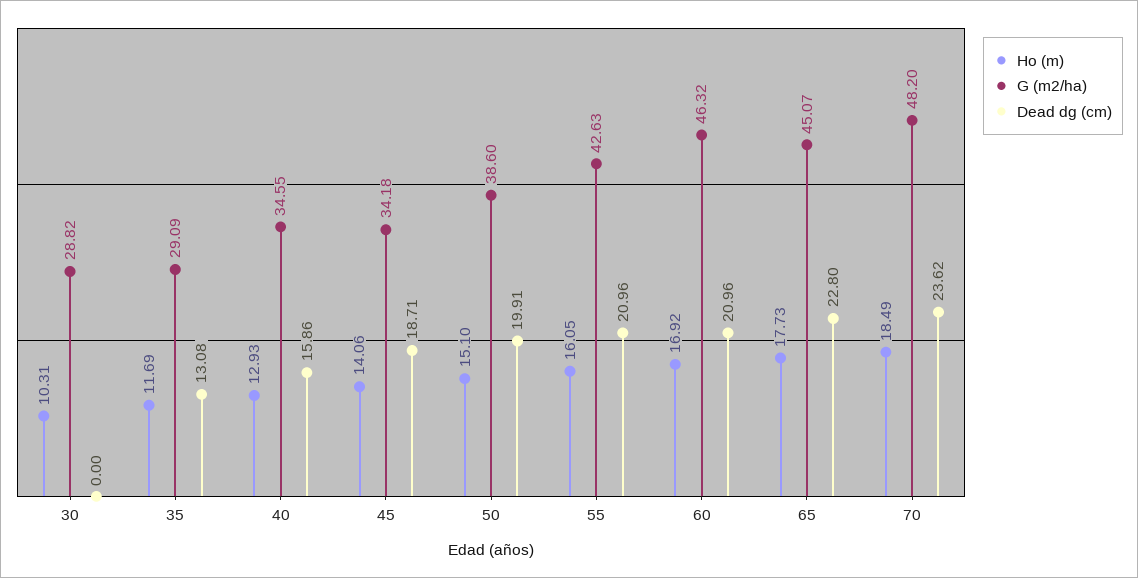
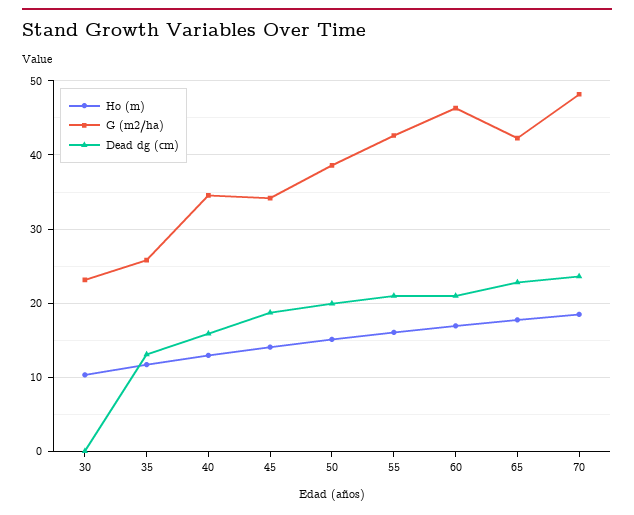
  {
    "Ho (m)": {
      "30": 10.31,
      "35": 11.69,
      "40": 12.93,
      "45": 14.06,
      "50": 15.1,
      "55": 16.05,
      "60": 16.92,
      "65": 17.73,
      "70": 18.49
    },
    "G (m2/ha)": {
-     "30": 28.82,
+     "30": 23,
-     "35": 29.09,
+     "35": 26,
      "40": 34.55,
      "45": 34.18,
      "50": 38.6,
      "55": 42.63,
      "60": 46.32,
-     "65": 45.07,
+     "65": 42,
      "70": 48.2
    },
    "Dead dg (cm)": {
      "30": 0,
      "35": 13.08,
      "40": 15.86,
      "45": 18.71,
      "50": 19.91,
      "55": 20.96,
      "60": 20.96,
      "65": 22.8,
      "70": 23.62
    }
  }

